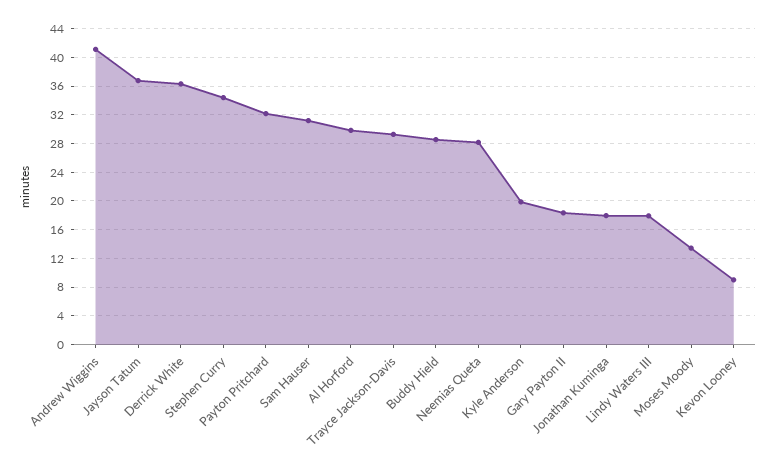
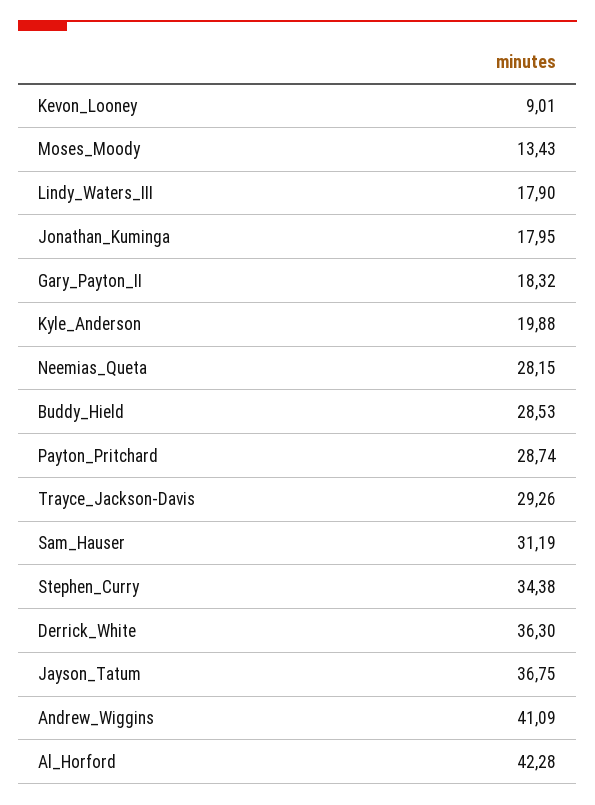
  {
    "Andrew Wiggins": 41.09,
    "Jayson Tatum": 36.75,
    "Derrick White": 36.3,
    "Stephen Curry": 34.38,
-   "Payton Pritchard": 32,
+   "Payton Pritchard": 28.74,
    "Sam Hauser": 31.19,
-   "Al Horford": 30,
+   "Al Horford": 42.28,
    "Trayce Jackson-Davis": 29.26,
    "Buddy Hield": 28.53,
    "Neemias Queta": 28.15,
    "Kyle Anderson": 19.88,
    "Gary Payton II": 18.32,
    "Jonathan Kuminga": 17.95,
    "Lindy Waters III": 17.9,
    "Moses Moody": 13.43,
    "Kevon Looney": 9.01
  }

